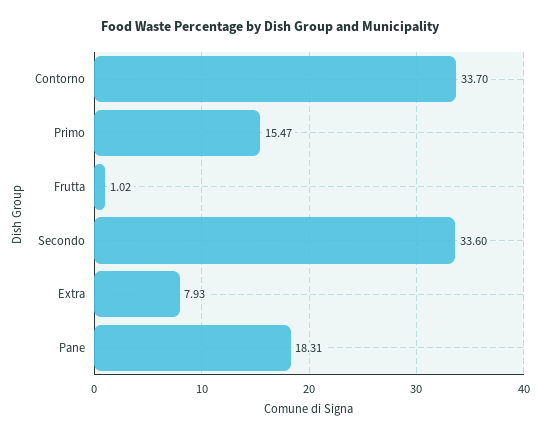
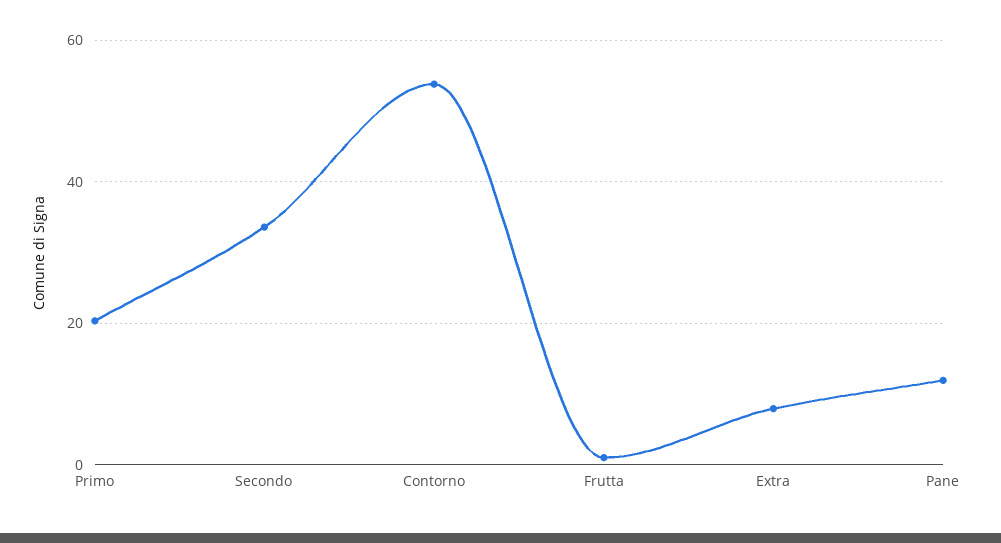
  {
-   "Contorno": 33.7,
+   "Contorno": 54,
-   "Primo": 15.47,
+   "Primo": 20,
    "Frutta": 1.02,
    "Secondo": 33.6,
    "Extra": 7.93,
-   "Pane": 18.31
+   "Pane": 12
  }

